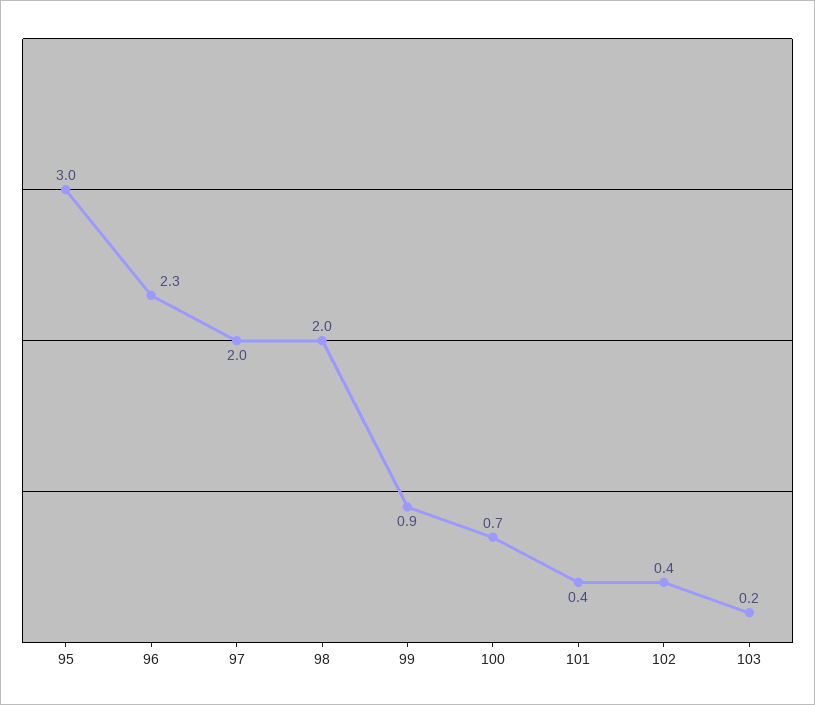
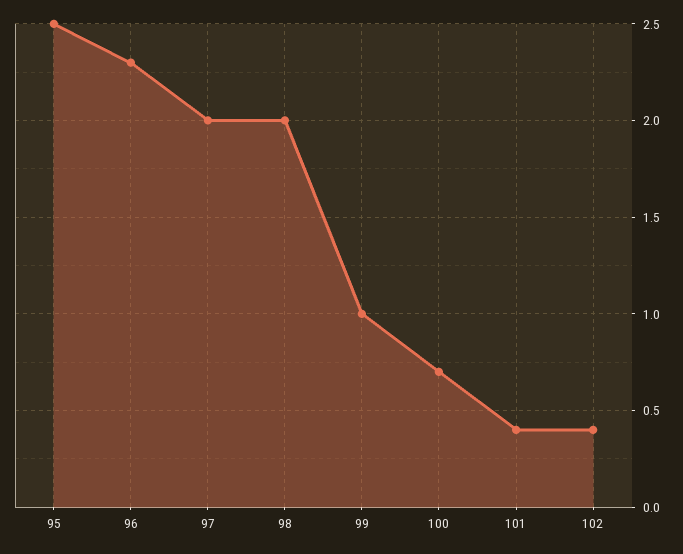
  {
-   "95": 3,
+   "95": 2.5,
    "96": 2.3,
    "97": 2,
    "98": 2,
-   "99": 0.9,
+   "99": 1,
    "100": 0.7,
    "101": 0.4,
-   "102": 0.4,
+   "102": 0.4
-   "103": 0.2
  }

